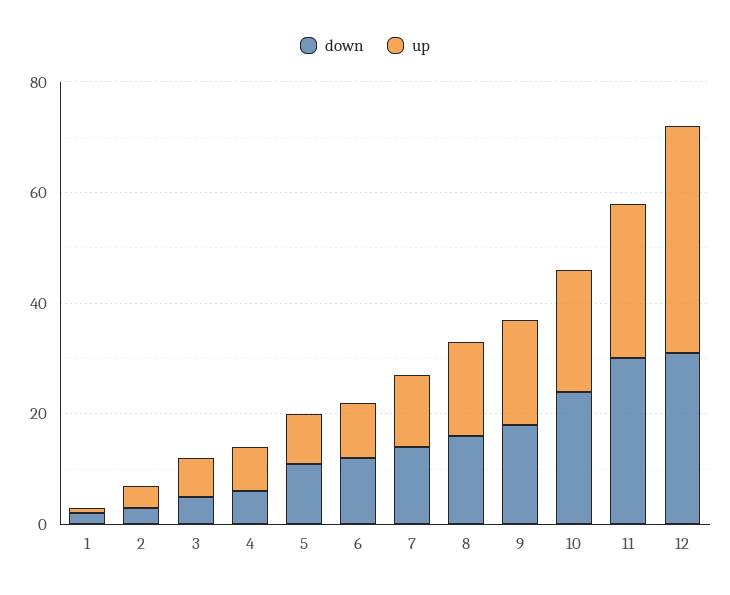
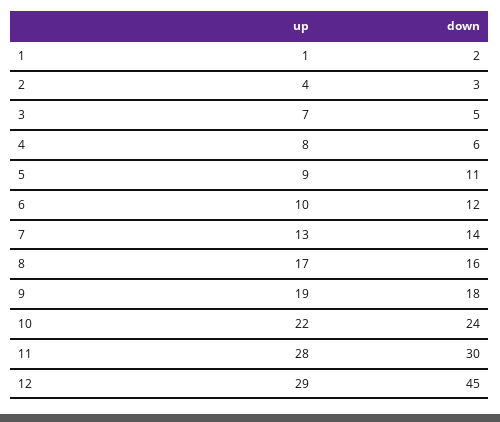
  {
    "down": {
      "1": 2,
      "2": 3,
      "3": 5,
      "4": 6,
      "5": 11,
      "6": 12,
      "7": 14,
      "8": 16,
      "9": 18,
      "10": 24,
      "11": 30,
-     "12": 30
+     "12": 45
    },
    "up": {
      "1": 1,
      "2": 4,
      "3": 7,
      "4": 8,
      "5": 9,
      "6": 10,
      "7": 13,
      "8": 17,
      "9": 19,
      "10": 22,
      "11": 28,
-     "12": 40
+     "12": 29
    }
  }

